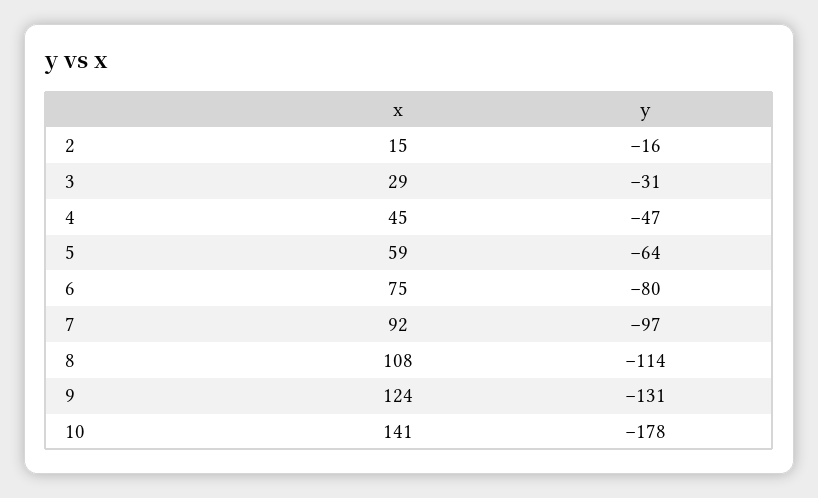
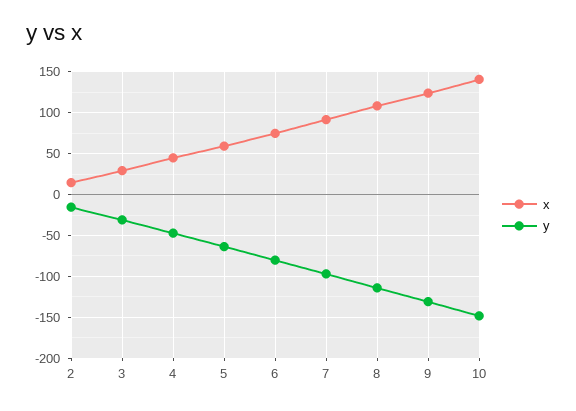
  {
    "x": {
      "2": 15,
      "3": 29,
      "4": 45,
      "5": 59,
      "6": 75,
      "7": 92,
      "8": 108,
      "9": 124,
      "10": 141
    },
    "y": {
      "2": -16,
      "3": -31,
      "4": -47,
      "5": -64,
      "6": -80,
      "7": -97,
      "8": -114,
      "9": -131,
-     "10": -178
+     "10": -150
    }
  }

